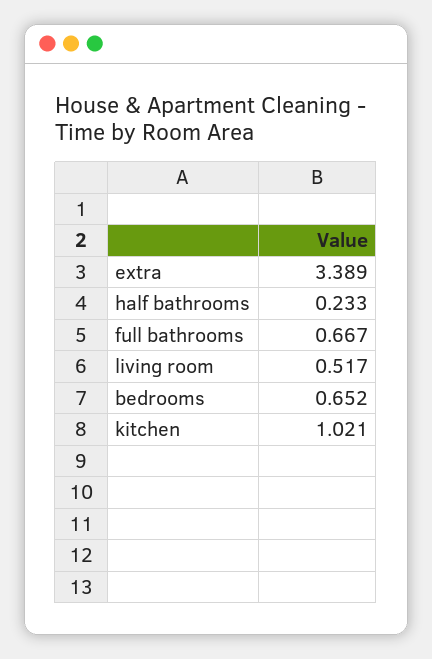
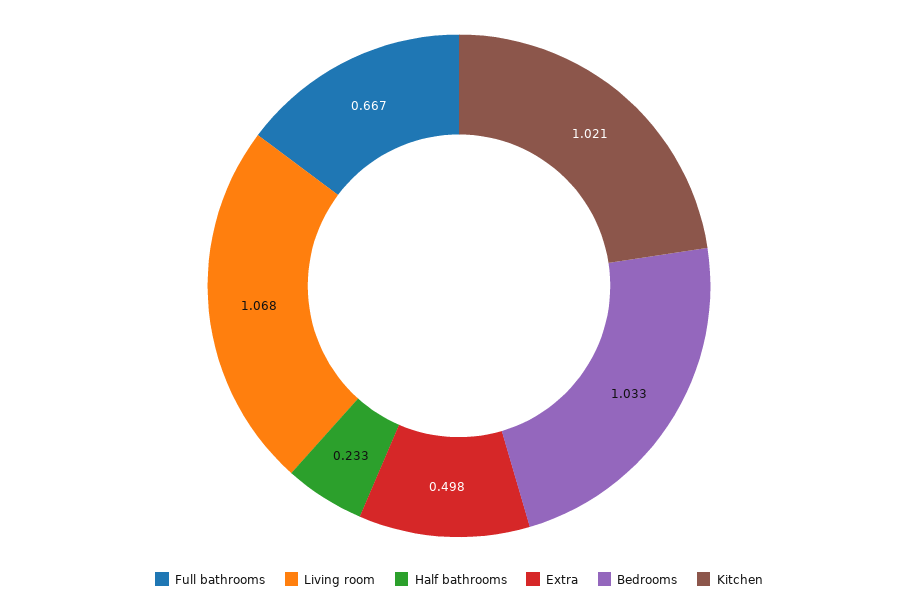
  {
-   "extra": 3.389,
+   "extra": 0.498,
    "half bathrooms": 0.233,
    "full bathrooms": 0.667,
-   "living room": 0.517,
+   "living room": 1.068,
-   "bedrooms": 0.652,
+   "bedrooms": 1.033,
    "kitchen": 1.021
  }

